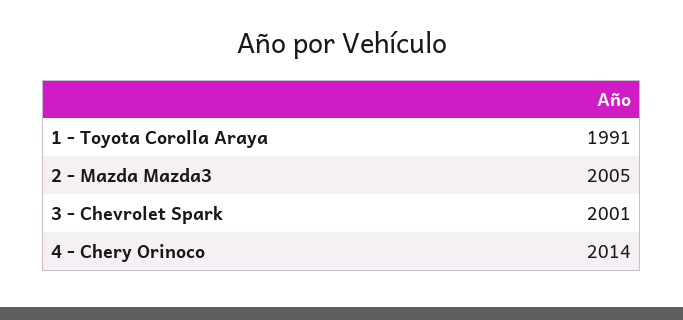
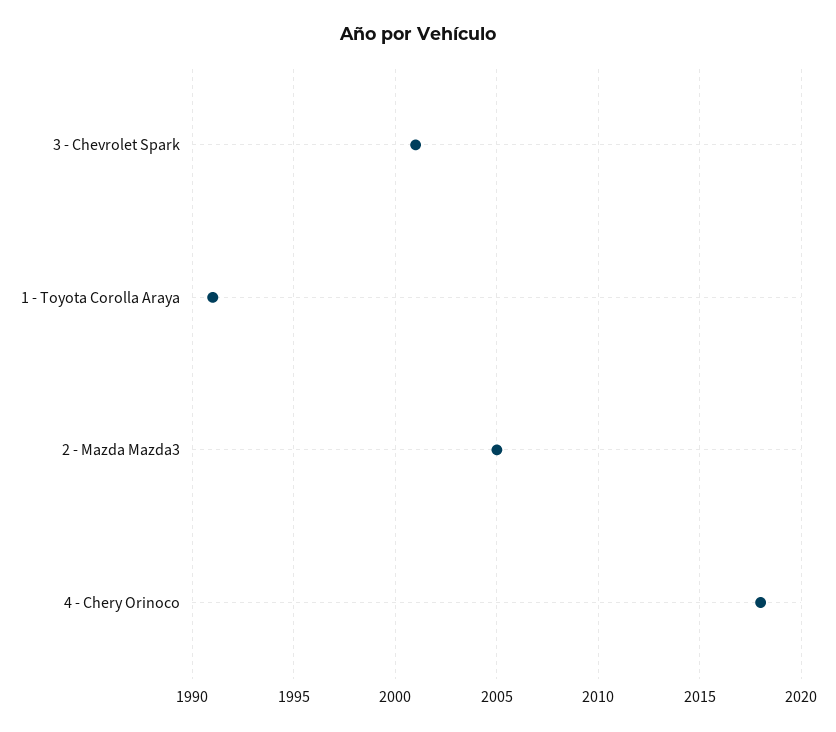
  {
    "1 - Toyota Corolla Araya": 1991,
    "2 - Mazda Mazda3": 2005,
    "3 - Chevrolet Spark": 2001,
-   "4 - Chery Orinoco": 2014
+   "4 - Chery Orinoco": 2018
  }

